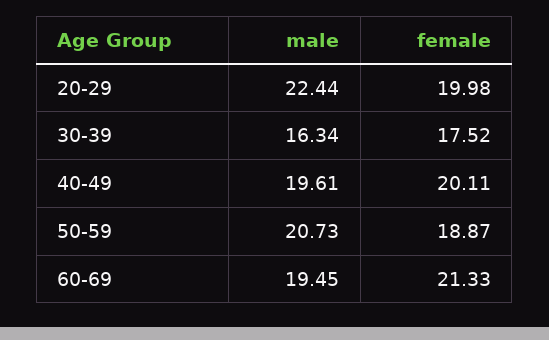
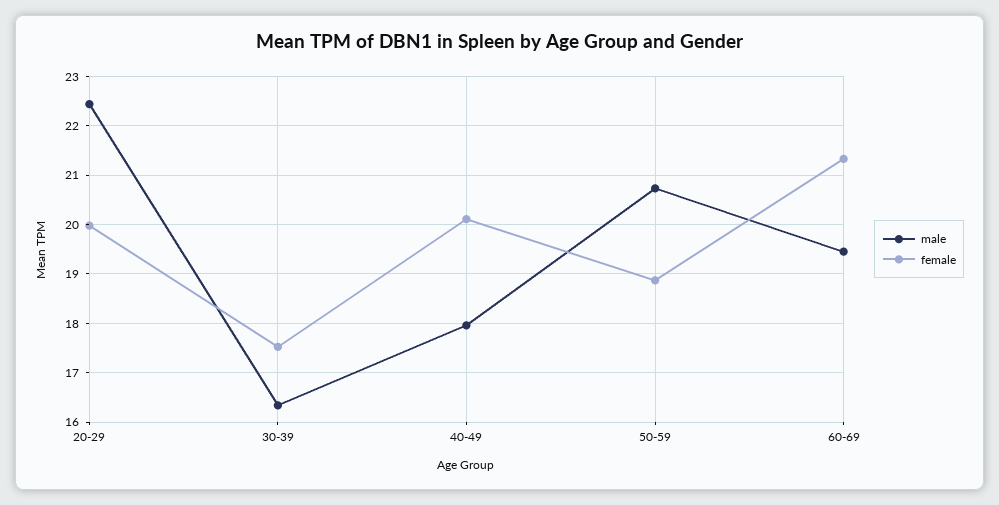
  {
    "male": {
      "20-29": 22.44,
      "30-39": 16.34,
-     "40-49": 19.61,
+     "40-49": 18,
      "50-59": 20.73,
      "60-69": 19.45
    },
    "female": {
      "20-29": 19.98,
      "30-39": 17.52,
      "40-49": 20.11,
      "50-59": 18.87,
      "60-69": 21.33
    }
  }

